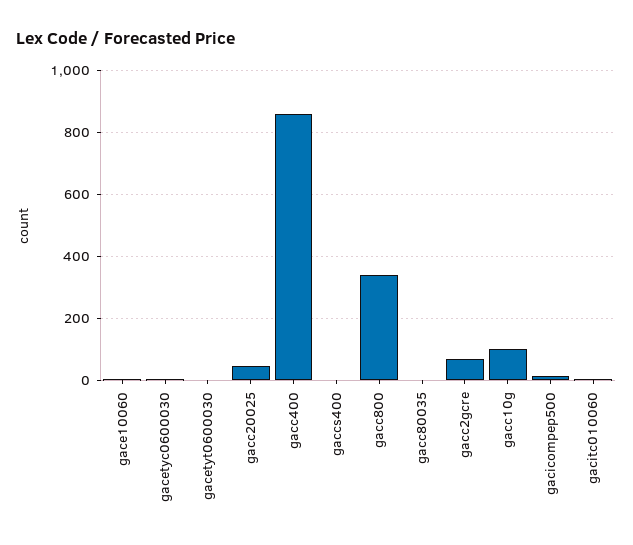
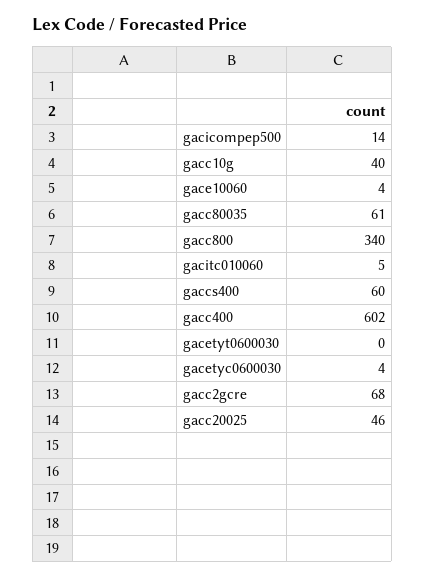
  {
    "gace10060": 4,
    "gacetyc0600030": 4,
    "gacetyt0600030": 0,
    "gacc20025": 46,
-   "gacc400": 860,
+   "gacc400": 602,
-   "gaccs400": 0,
+   "gaccs400": 60,
    "gacc800": 340,
-   "gacc80035": 0,
+   "gacc80035": 61,
    "gacc2gcre": 68,
-   "gacc10g": 100,
+   "gacc10g": 40,
    "gacicompep500": 14,
    "gacitc010060": 5
  }

